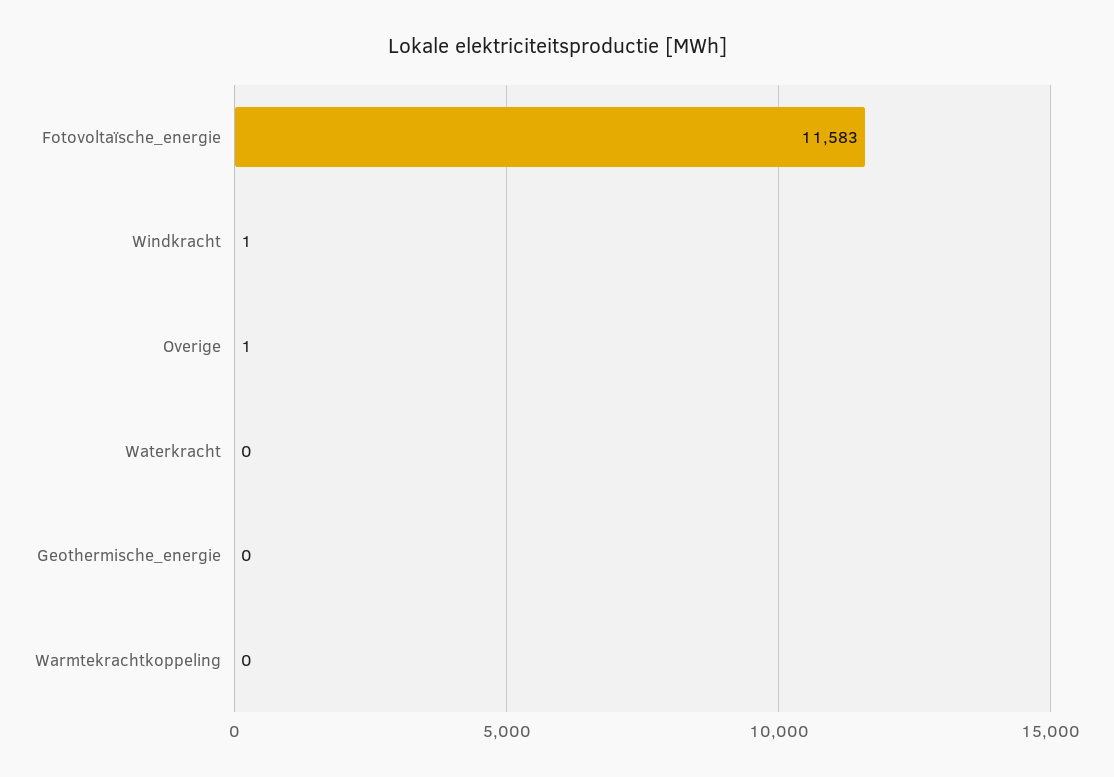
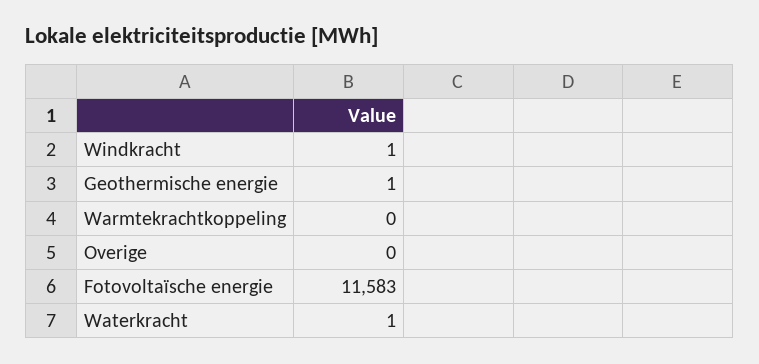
  {
    "Fotovoltaïsche_energie": 11583,
    "Windkracht": 1,
-   "Overige": 1,
+   "Overige": 0,
-   "Waterkracht": 0,
+   "Waterkracht": 1,
-   "Geothermische_energie": 0,
+   "Geothermische_energie": 1,
    "Warmtekrachtkoppeling": 0
  }

